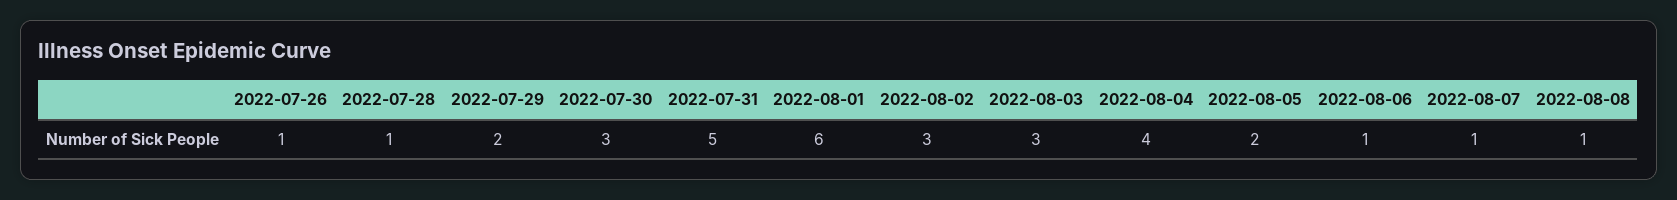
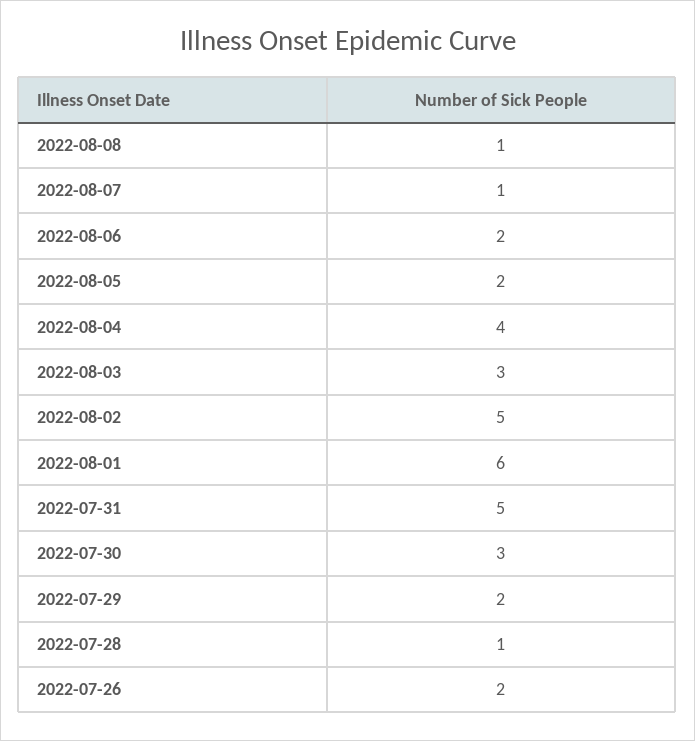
  {
-   "2022-07-26": 1,
+   "2022-07-26": 2,
    "2022-07-28": 1,
    "2022-07-29": 2,
    "2022-07-30": 3,
    "2022-07-31": 5,
    "2022-08-01": 6,
-   "2022-08-02": 3,
+   "2022-08-02": 5,
    "2022-08-03": 3,
    "2022-08-04": 4,
    "2022-08-05": 2,
-   "2022-08-06": 1,
+   "2022-08-06": 2,
    "2022-08-07": 1,
    "2022-08-08": 1
  }

